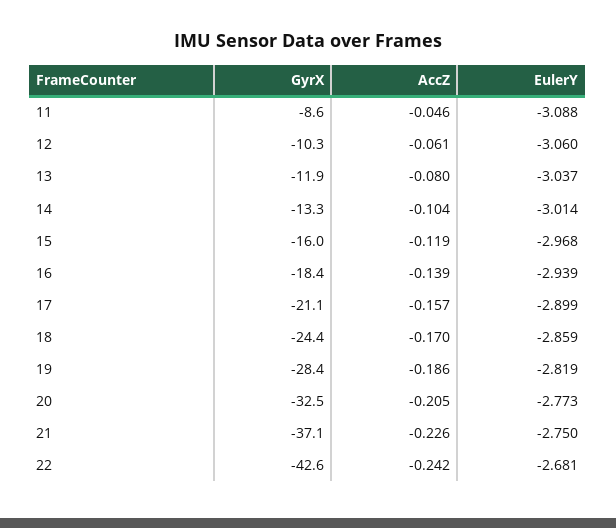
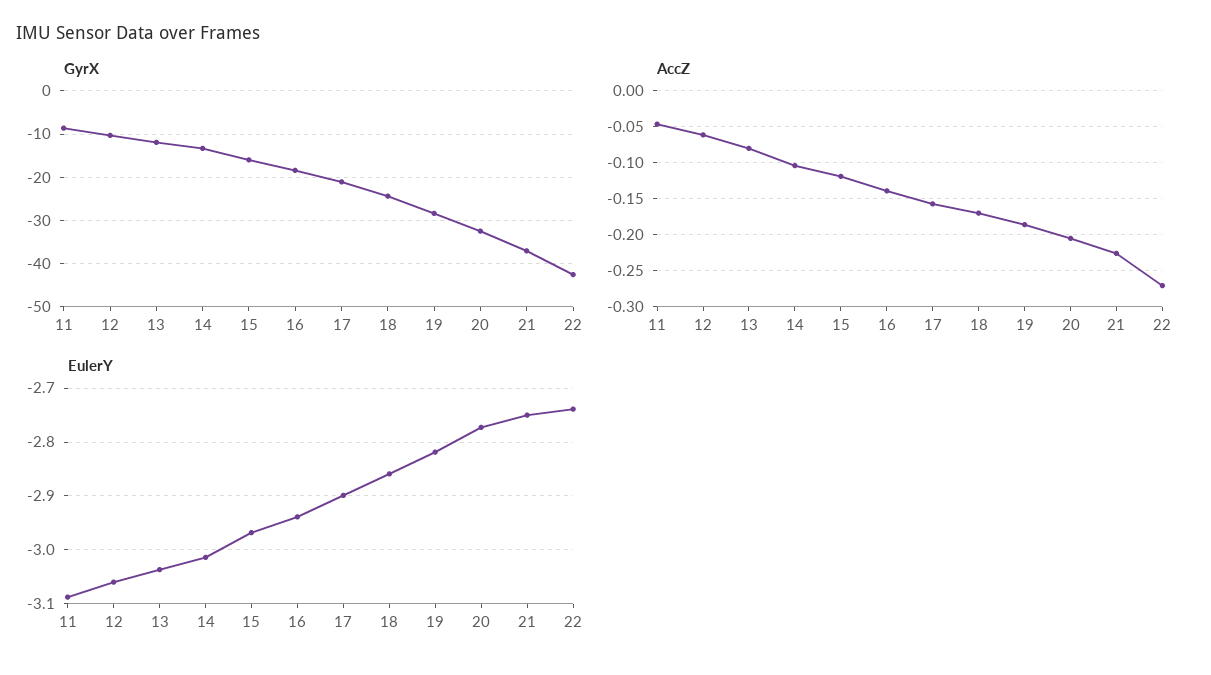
  {
    "GyrX": {
      "11": -8.6,
      "12": -10.3,
      "13": -11.9,
      "14": -13.3,
      "15": -16,
      "16": -18.4,
      "17": -21.1,
      "18": -24.4,
      "19": -28.4,
      "20": -32.5,
      "21": -37.1,
      "22": -42.6
    },
    "AccZ": {
      "11": -0.046,
      "12": -0.061,
      "13": -0.08,
      "14": -0.104,
      "15": -0.119,
      "16": -0.139,
      "17": -0.157,
      "18": -0.17,
      "19": -0.186,
      "20": -0.205,
      "21": -0.226,
-     "22": -0.242
+     "22": -0.27
    },
    "EulerY": {
      "11": -3.088,
      "12": -3.06,
      "13": -3.037,
      "14": -3.014,
      "15": -2.968,
      "16": -2.939,
      "17": -2.899,
      "18": -2.859,
      "19": -2.819,
      "20": -2.773,
      "21": -2.75,
-     "22": -2.681
+     "22": -2.74
    }
  }

